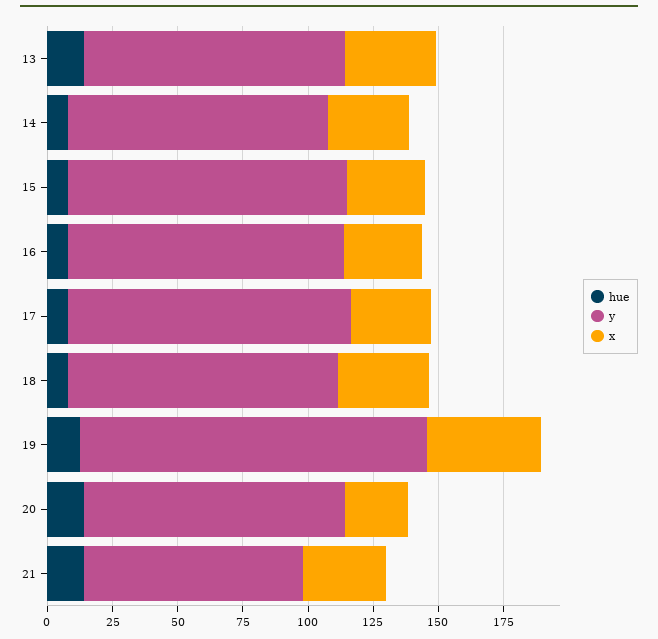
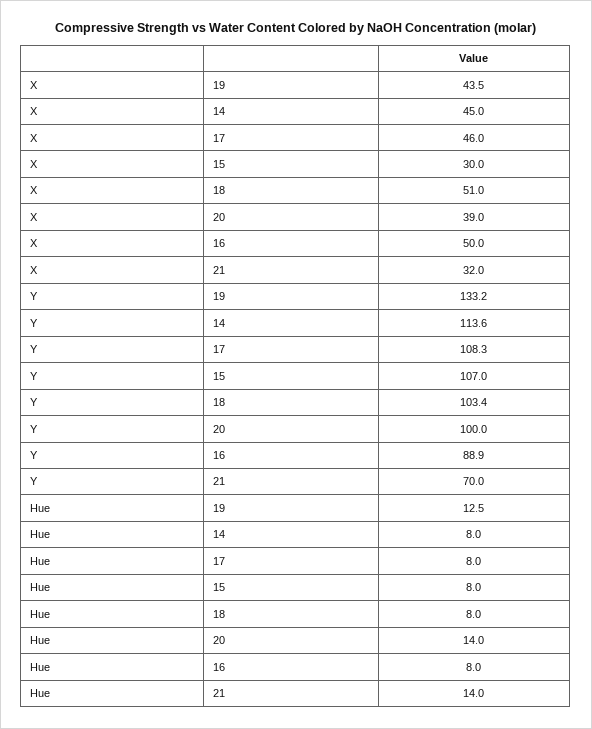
  {
    "hue": {
-     "13": 15,
      "14": 8,
      "15": 8,
      "16": 8,
      "17": 8,
      "18": 8,
      "19": 12.5,
      "20": 14,
      "21": 14
    },
    "y": {
-     "13": 100,
-     "14": 100,
+     "14": 113.6,
      "15": 107,
-     "16": 105,
+     "16": 88.9,
      "17": 108.3,
      "18": 103.4,
      "19": 133.2,
      "20": 100,
-     "21": 85
+     "21": 70
    },
    "x": {
-     "13": 35,
-     "14": 30,
+     "14": 45,
      "15": 30,
-     "16": 30,
+     "16": 50,
-     "17": 30,
+     "17": 46,
-     "18": 35,
+     "18": 51,
      "19": 43.5,
-     "20": 25,
+     "20": 39,
      "21": 32
    }
  }

